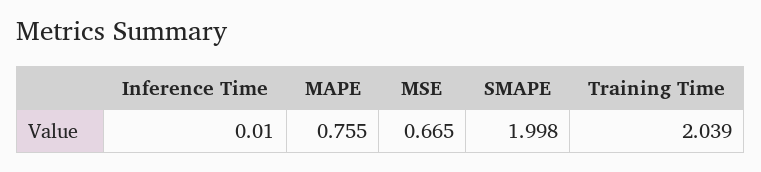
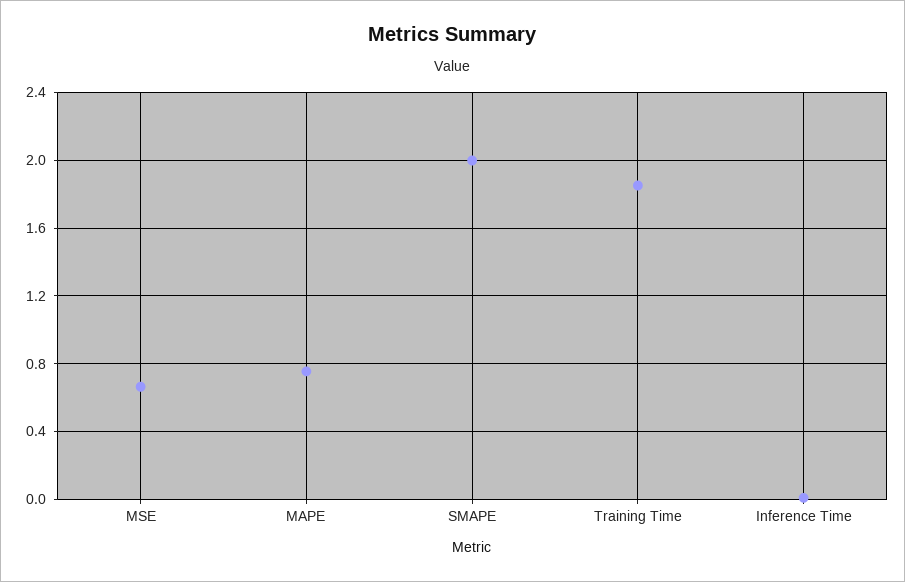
  {
    "Inference Time": 0.01,
    "MAPE": 0.755,
    "MSE": 0.665,
    "SMAPE": 1.998,
-   "Training Time": 2.039
+   "Training Time": 1.85
  }

